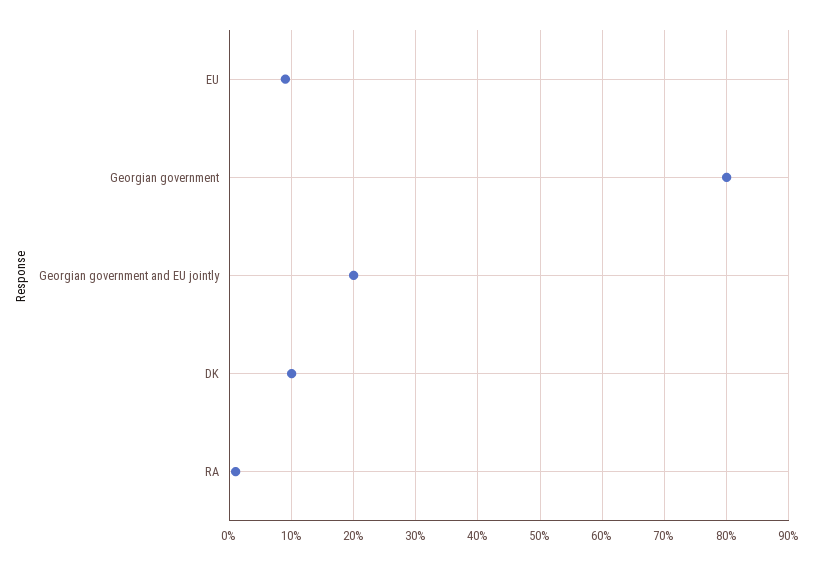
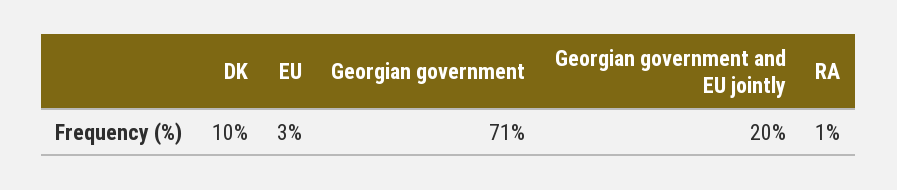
  {
-   "EU": 9,
+   "EU": 3,
-   "Georgian government": 80,
+   "Georgian government": 71,
    "Georgian government and EU jointly": 20,
    "DK": 10,
    "RA": 1
  }

